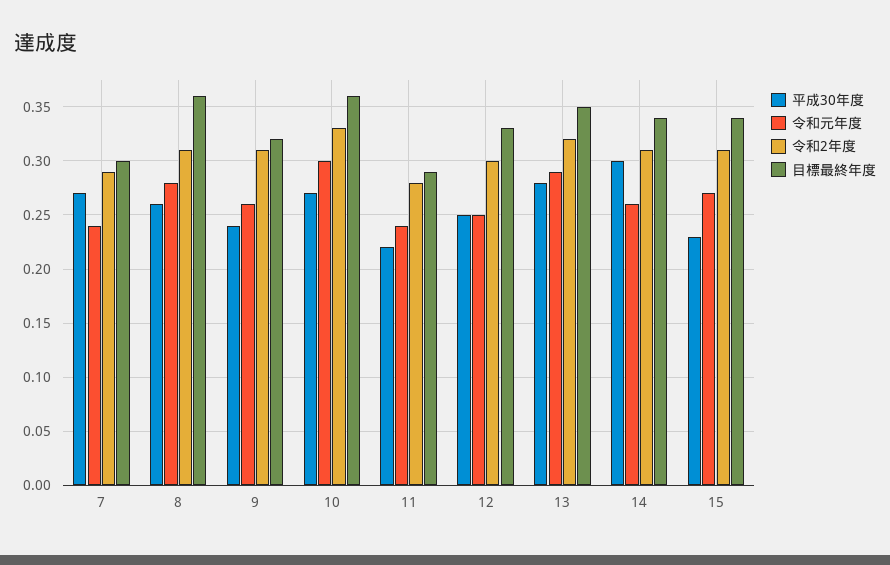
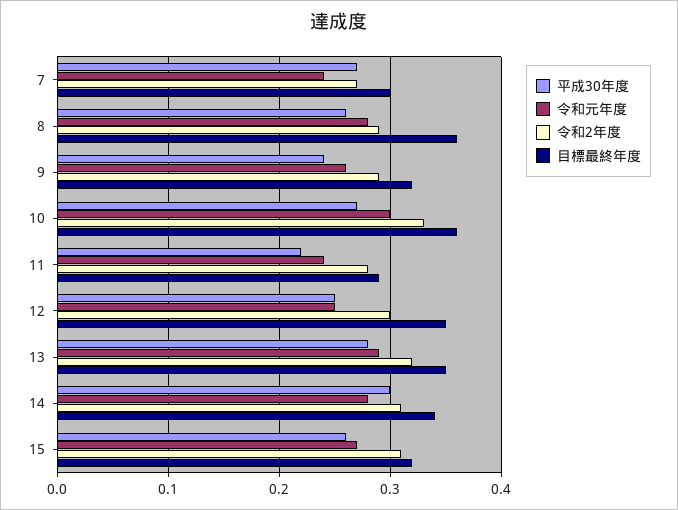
  {
    "平成30年度": {
      "7": 0.27,
      "8": 0.26,
      "9": 0.24,
      "10": 0.27,
      "11": 0.22,
      "12": 0.25,
      "13": 0.28,
      "14": 0.3,
-     "15": 0.23
+     "15": 0.26
    },
    "令和元年度": {
      "7": 0.24,
      "8": 0.28,
      "9": 0.26,
      "10": 0.3,
      "11": 0.24,
      "12": 0.25,
      "13": 0.29,
-     "14": 0.26,
+     "14": 0.28,
      "15": 0.27
    },
    "令和2年度": {
-     "7": 0.29,
+     "7": 0.27,
-     "8": 0.31,
+     "8": 0.29,
-     "9": 0.31,
+     "9": 0.29,
      "10": 0.33,
      "11": 0.28,
      "12": 0.3,
      "13": 0.32,
      "14": 0.31,
      "15": 0.31
    },
    "目標最終年度": {
      "7": 0.3,
      "8": 0.36,
      "9": 0.32,
      "10": 0.36,
      "11": 0.29,
-     "12": 0.33,
+     "12": 0.35,
      "13": 0.35,
      "14": 0.34,
-     "15": 0.34
+     "15": 0.32
    }
  }

